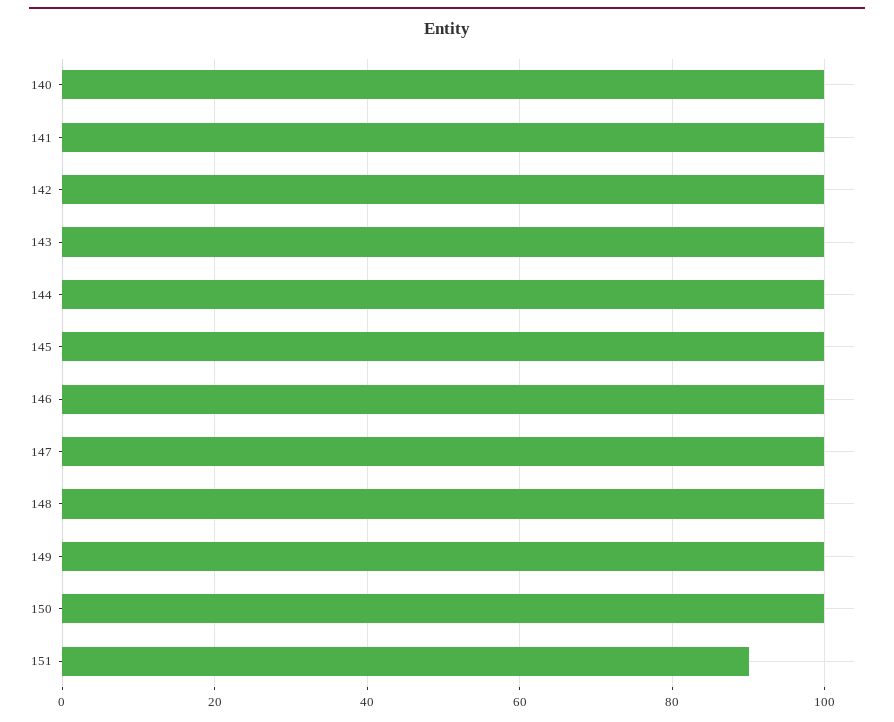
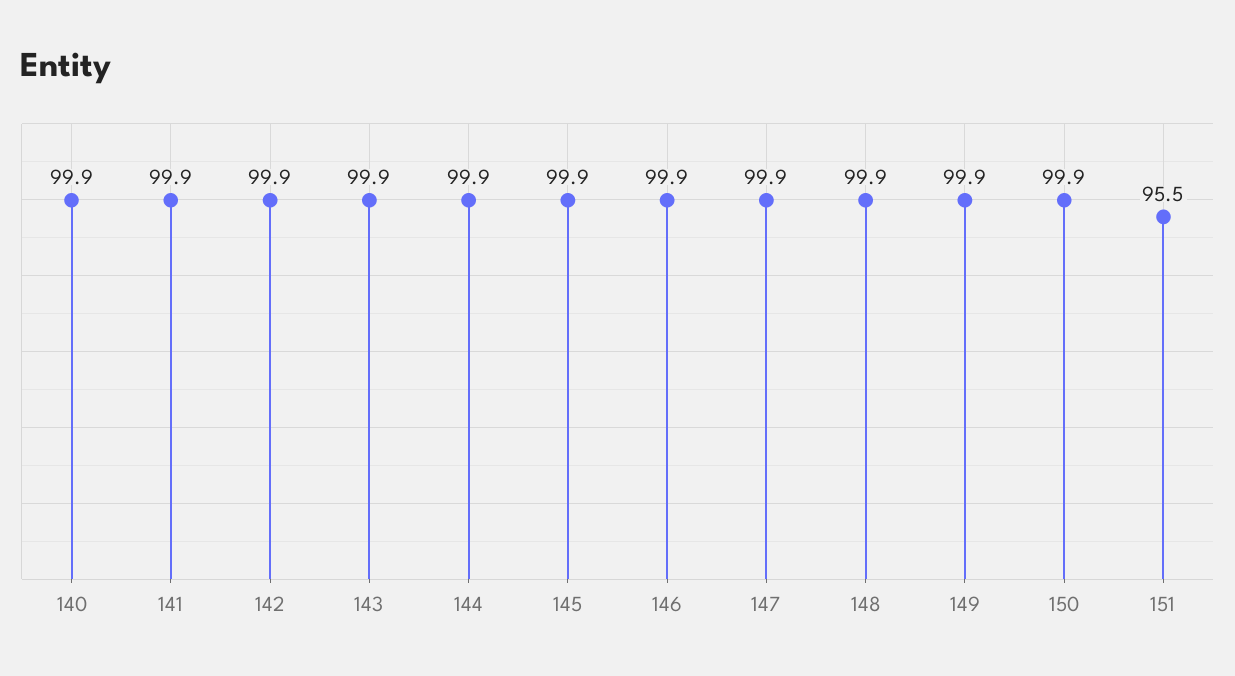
  {
    "140": 99.9,
    "141": 99.9,
    "142": 99.9,
    "143": 99.9,
    "144": 99.9,
    "145": 99.9,
    "146": 99.9,
    "147": 99.9,
    "148": 99.9,
    "149": 99.9,
    "150": 99.9,
-   "151": 90
+   "151": 95.5
  }

